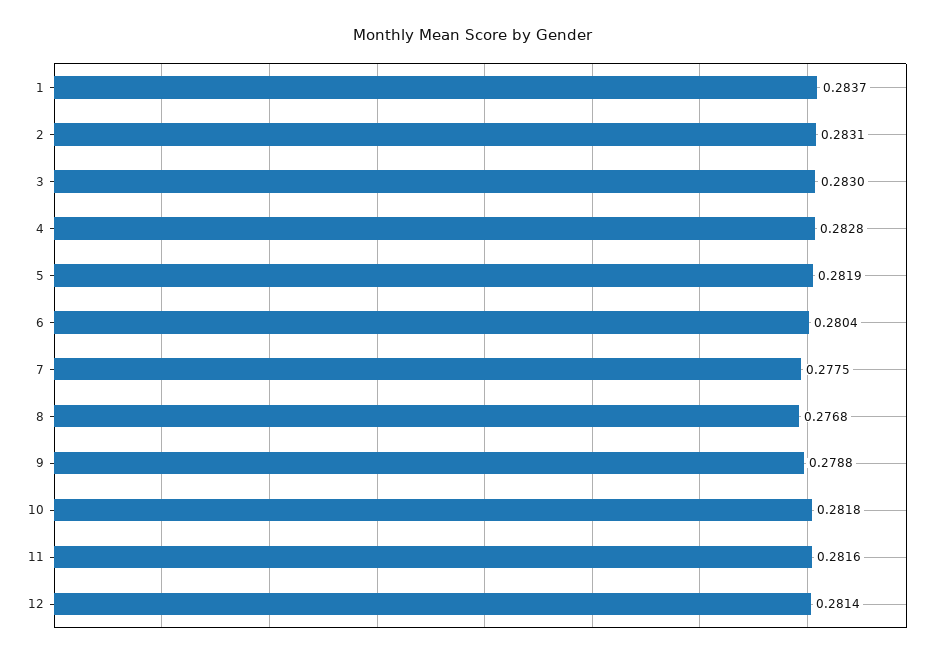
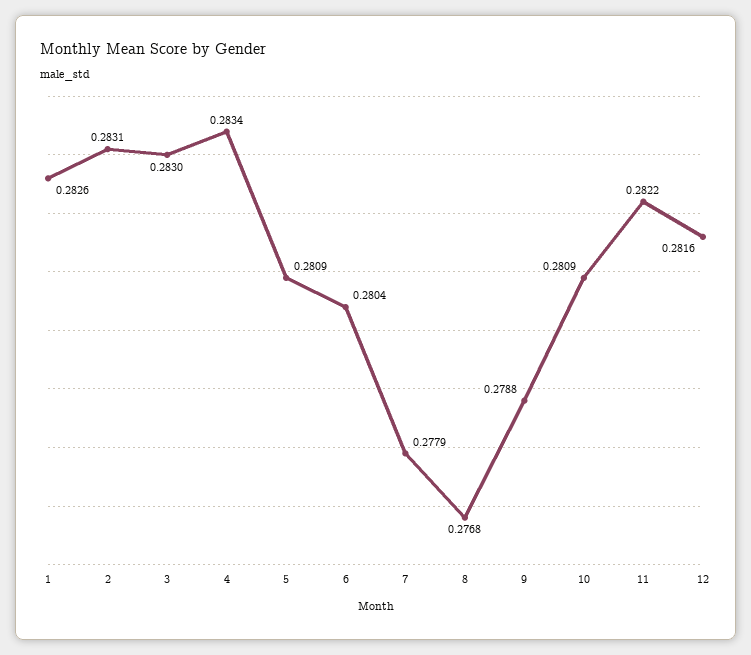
  {
-   "1": 0.2837,
+   "1": 0.2826,
    "2": 0.2831,
    "3": 0.283,
-   "4": 0.2828,
+   "4": 0.2834,
-   "5": 0.2819,
+   "5": 0.2809,
    "6": 0.2804,
-   "7": 0.2775,
+   "7": 0.2779,
    "8": 0.2768,
    "9": 0.2788,
-   "10": 0.2818,
+   "10": 0.2809,
-   "11": 0.2816,
+   "11": 0.2822,
-   "12": 0.2814
+   "12": 0.2816
  }

